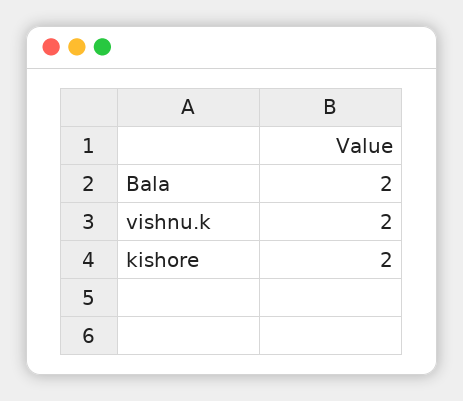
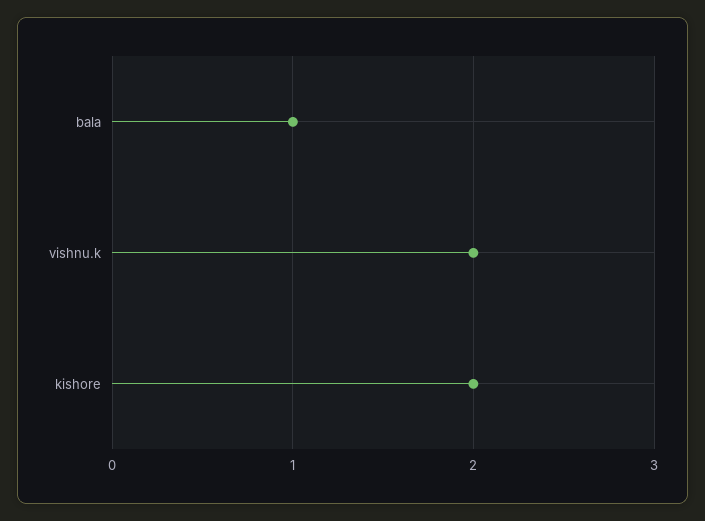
  {
-   "Bala": 2,
+   "Bala": 1,
    "vishnu.k": 2,
    "kishore": 2
  }

